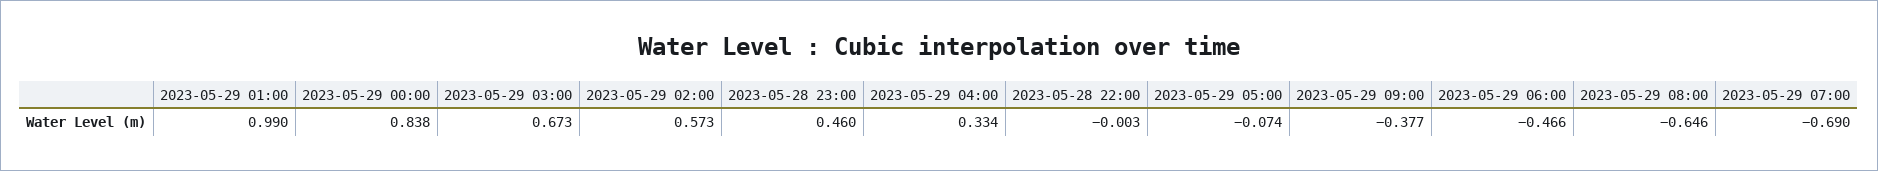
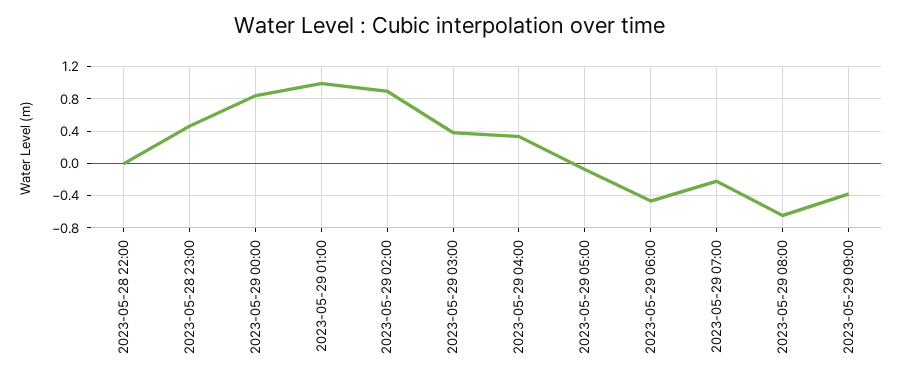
  {
    "2023-05-29 01:00": 0.99,
    "2023-05-29 00:00": 0.838,
-   "2023-05-29 03:00": 0.673,
+   "2023-05-29 03:00": 0.4,
-   "2023-05-29 02:00": 0.573,
+   "2023-05-29 02:00": 0.9,
    "2023-05-28 23:00": 0.46,
    "2023-05-29 04:00": 0.334,
    "2023-05-28 22:00": -0.003,
    "2023-05-29 05:00": -0.074,
    "2023-05-29 09:00": -0.377,
    "2023-05-29 06:00": -0.466,
    "2023-05-29 08:00": -0.646,
-   "2023-05-29 07:00": -0.69
+   "2023-05-29 07:00": -0.2
  }

